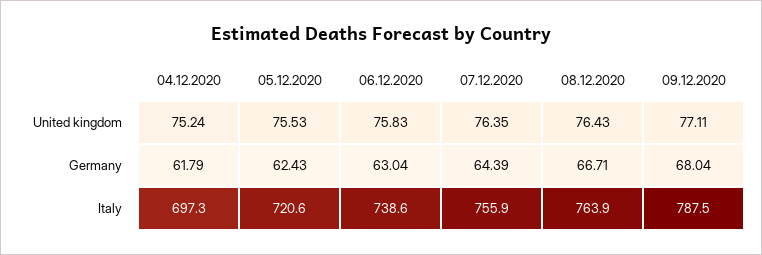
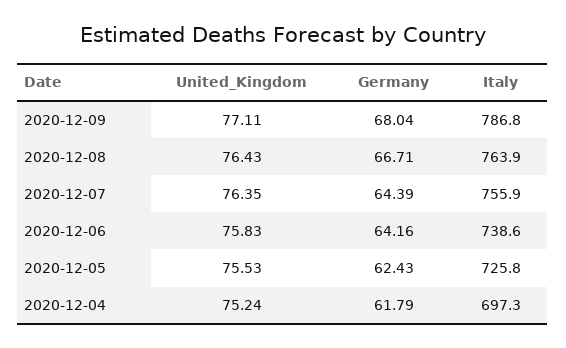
  {
    "04.12.2020": {
      "United kingdom": 75.24,
      "Germany": 61.79,
      "Italy": 697.3
    },
    "05.12.2020": {
      "United kingdom": 75.53,
      "Germany": 62.43,
-     "Italy": 720.6
+     "Italy": 725.8
    },
    "06.12.2020": {
      "United kingdom": 75.83,
-     "Germany": 63.04,
+     "Germany": 64.16,
      "Italy": 738.6
    },
    "07.12.2020": {
      "United kingdom": 76.35,
      "Germany": 64.39,
      "Italy": 755.9
    },
    "08.12.2020": {
      "United kingdom": 76.43,
      "Germany": 66.71,
      "Italy": 763.9
    },
    "09.12.2020": {
      "United kingdom": 77.11,
      "Germany": 68.04,
-     "Italy": 787.5
+     "Italy": 786.8
    }
  }

